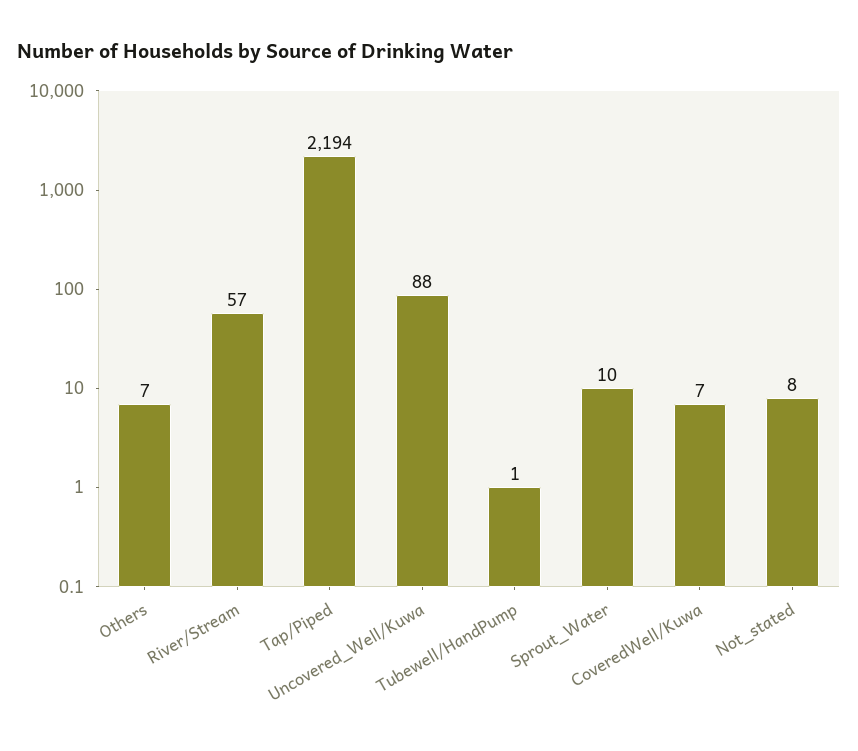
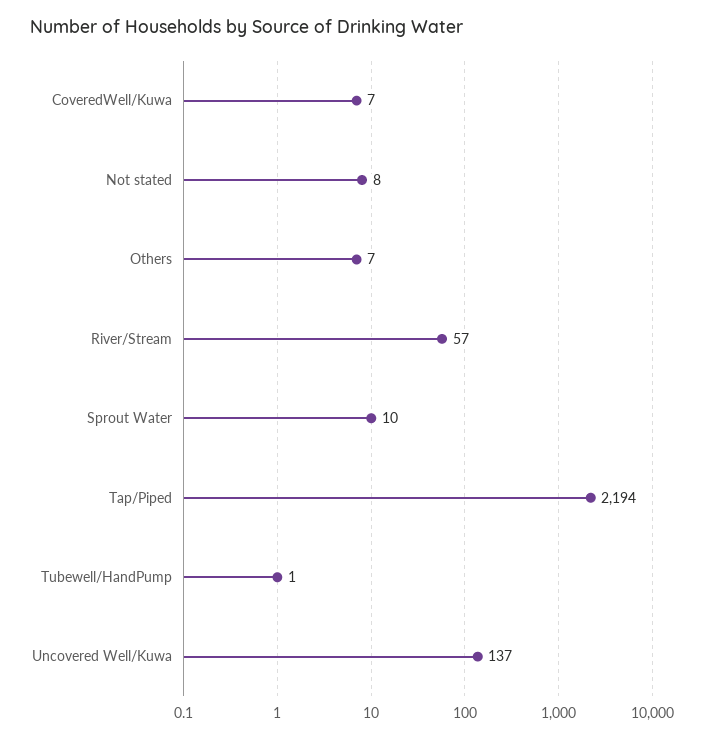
  {
    "Others": 7,
    "River/Stream": 57,
    "Tap/Piped": 2194,
-   "Uncovered_Well/Kuwa": 88,
+   "Uncovered_Well/Kuwa": 137,
    "Tubewell/HandPump": 1,
    "Sprout_Water": 10,
    "CoveredWell/Kuwa": 7,
    "Not_stated": 8
  }

